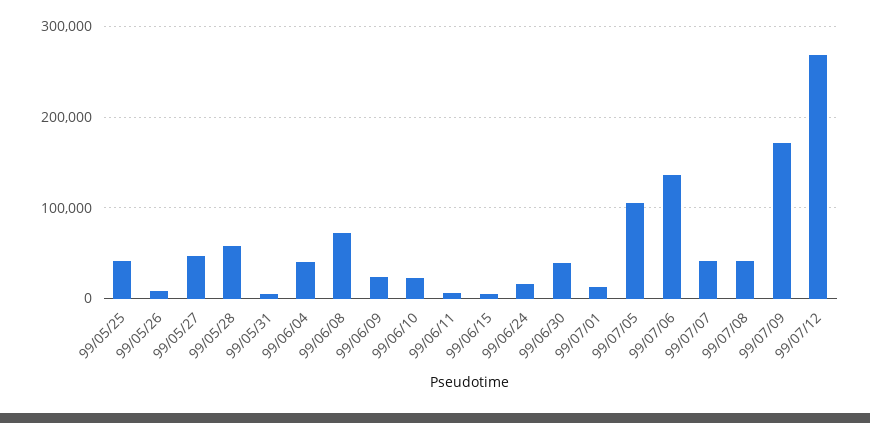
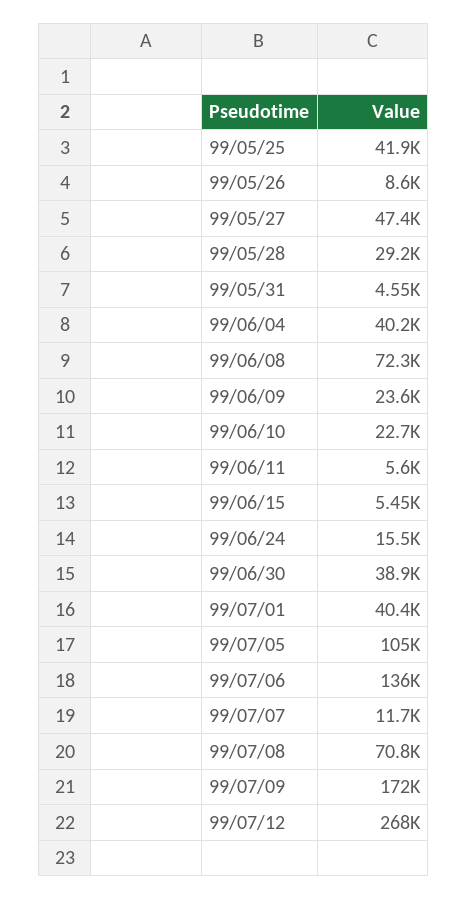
  {
    "99/05/25": 41900,
    "99/05/26": 8600,
    "99/05/27": 47400,
-   "99/05/28": 60000,
+   "99/05/28": 29200,
    "99/05/31": 4550,
    "99/06/04": 40200,
    "99/06/08": 72300,
    "99/06/09": 23600,
    "99/06/10": 22700,
    "99/06/11": 5600,
    "99/06/15": 5450,
    "99/06/24": 15500,
    "99/06/30": 38900,
-   "99/07/01": 10000,
+   "99/07/01": 40400,
    "99/07/05": 105000,
    "99/07/06": 136000,
-   "99/07/07": 40000,
+   "99/07/07": 11700,
-   "99/07/08": 40000,
+   "99/07/08": 70800,
    "99/07/09": 172000,
    "99/07/12": 268000
  }

